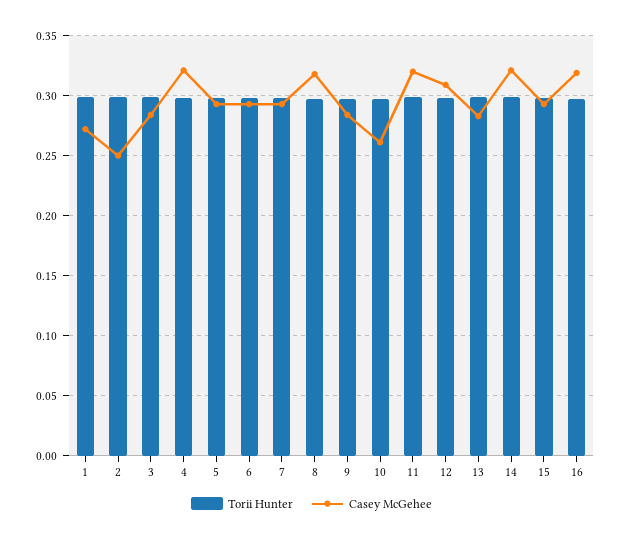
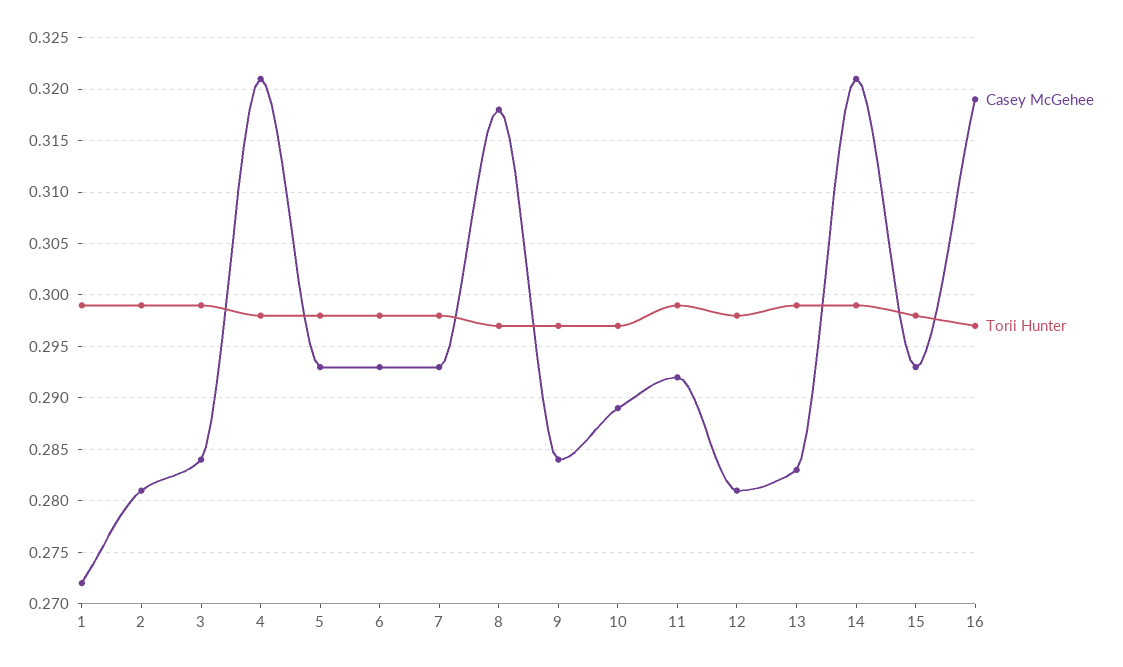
  {
    "Torii Hunter": {
      "1": 0.299,
      "2": 0.299,
      "3": 0.299,
      "4": 0.298,
      "5": 0.298,
      "6": 0.298,
      "7": 0.298,
      "8": 0.297,
      "9": 0.297,
      "10": 0.297,
      "11": 0.299,
      "12": 0.298,
      "13": 0.299,
      "14": 0.299,
      "15": 0.298,
      "16": 0.297
    },
    "Casey McGehee": {
      "1": 0.272,
-     "2": 0.25,
+     "2": 0.281,
      "3": 0.284,
      "4": 0.321,
      "5": 0.293,
      "6": 0.293,
      "7": 0.293,
      "8": 0.318,
      "9": 0.284,
-     "10": 0.26,
+     "10": 0.289,
-     "11": 0.32,
+     "11": 0.292,
-     "12": 0.31,
+     "12": 0.281,
      "13": 0.283,
      "14": 0.321,
      "15": 0.293,
      "16": 0.319
    }
  }

